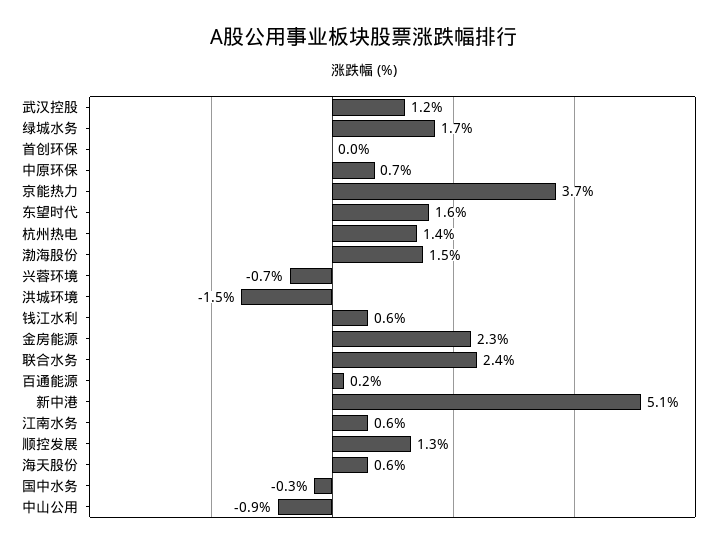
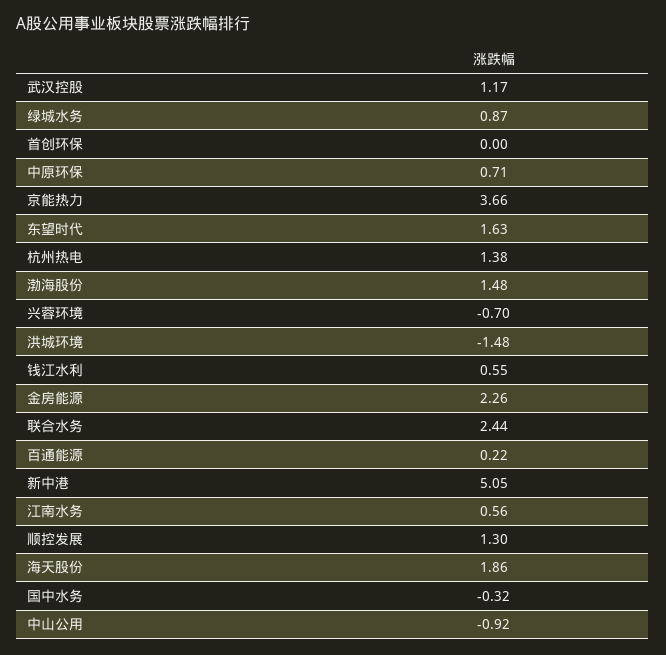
  {
    "武汉控股": 1.17,
-   "绿城水务": 1.7,
+   "绿城水务": 0.87,
    "首创环保": 0,
    "中原环保": 0.71,
    "京能热力": 3.66,
    "东望时代": 1.63,
    "杭州热电": 1.38,
    "渤海股份": 1.48,
    "兴蓉环境": -0.7,
    "洪城环境": -1.48,
    "钱江水利": 0.55,
    "金房能源": 2.26,
    "联合水务": 2.44,
    "百通能源": 0.22,
    "新中港": 5.05,
    "江南水务": 0.56,
    "顺控发展": 1.3,
-   "海天股份": 0.6,
+   "海天股份": 1.86,
    "国中水务": -0.32,
    "中山公用": -0.92
  }

